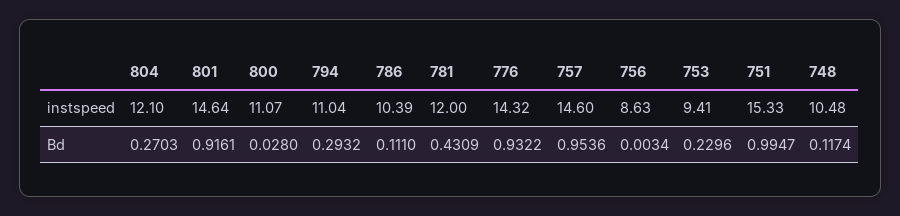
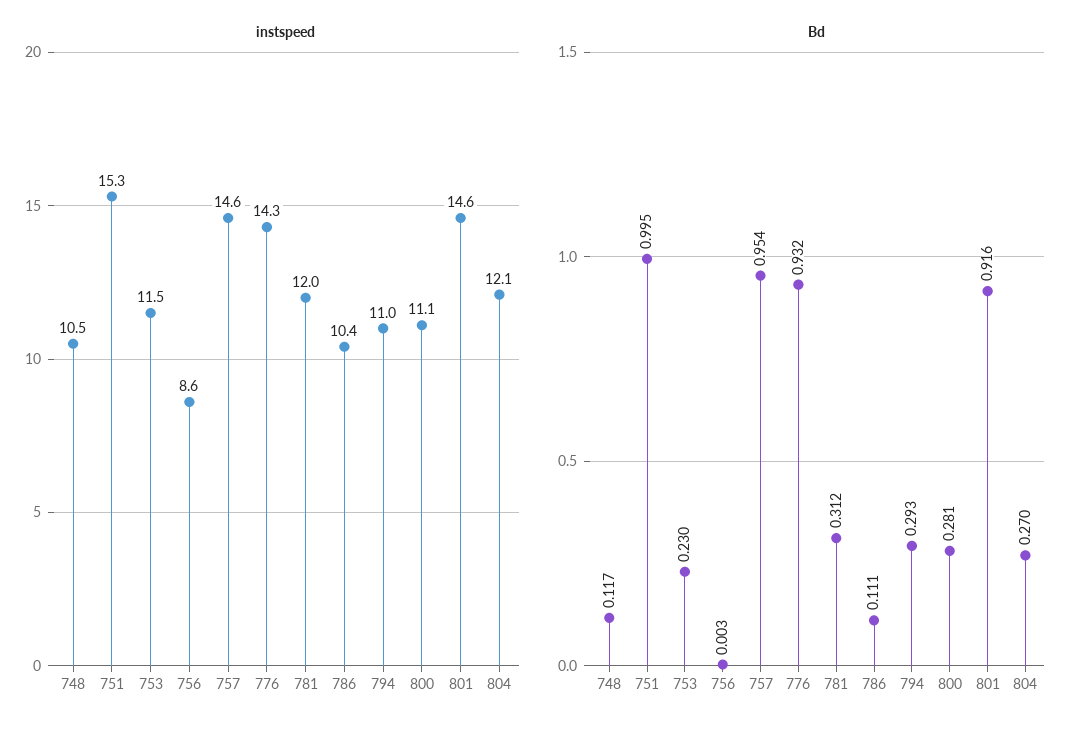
  {
    "instspeed": {
      "804": 12.1,
      "801": 14.64,
      "800": 11.07,
      "794": 11.04,
      "786": 10.39,
      "781": 12,
      "776": 14.32,
      "757": 14.6,
      "756": 8.63,
-     "753": 9.41,
+     "753": 11.5,
      "751": 15.33,
      "748": 10.48
    },
    "Bd": {
      "804": 0.2703,
      "801": 0.9161,
-     "800": 0.028,
+     "800": 0.281,
      "794": 0.2932,
      "786": 0.111,
-     "781": 0.4309,
+     "781": 0.312,
      "776": 0.9322,
      "757": 0.9536,
      "756": 0.0034,
      "753": 0.2296,
      "751": 0.9947,
      "748": 0.1174
    }
  }

